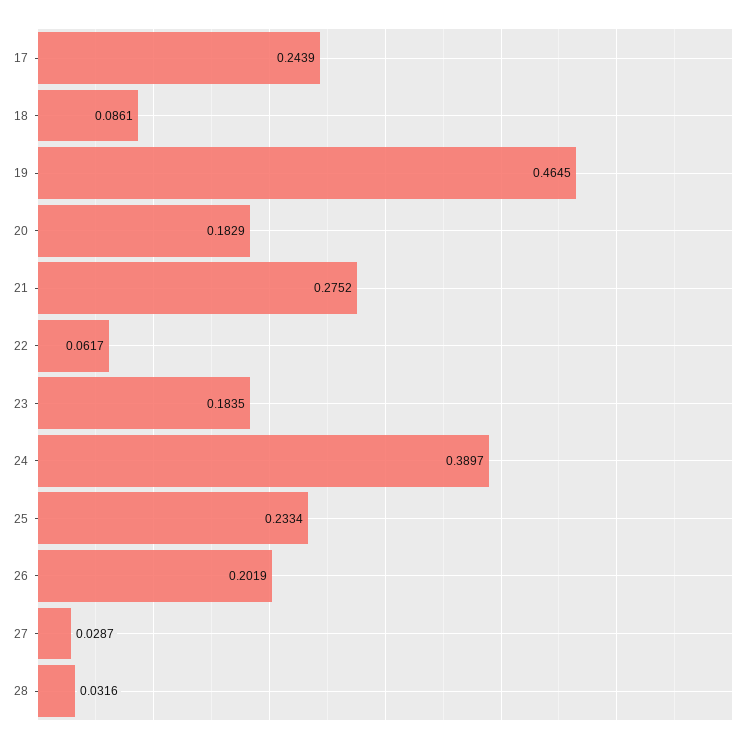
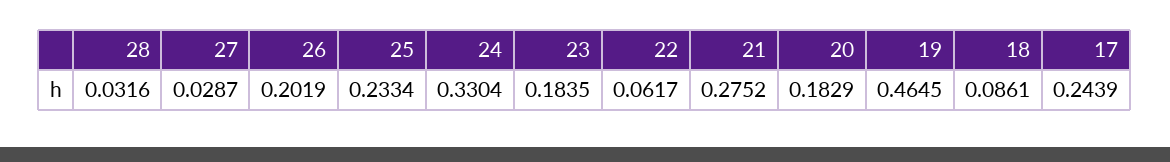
  {
    "17": 0.2439,
    "18": 0.0861,
    "19": 0.4645,
    "20": 0.1829,
    "21": 0.2752,
    "22": 0.0617,
    "23": 0.1835,
-   "24": 0.3897,
+   "24": 0.3304,
    "25": 0.2334,
    "26": 0.2019,
    "27": 0.0287,
    "28": 0.0316
  }

